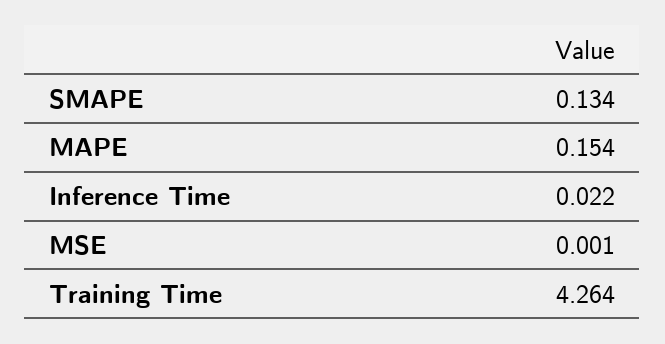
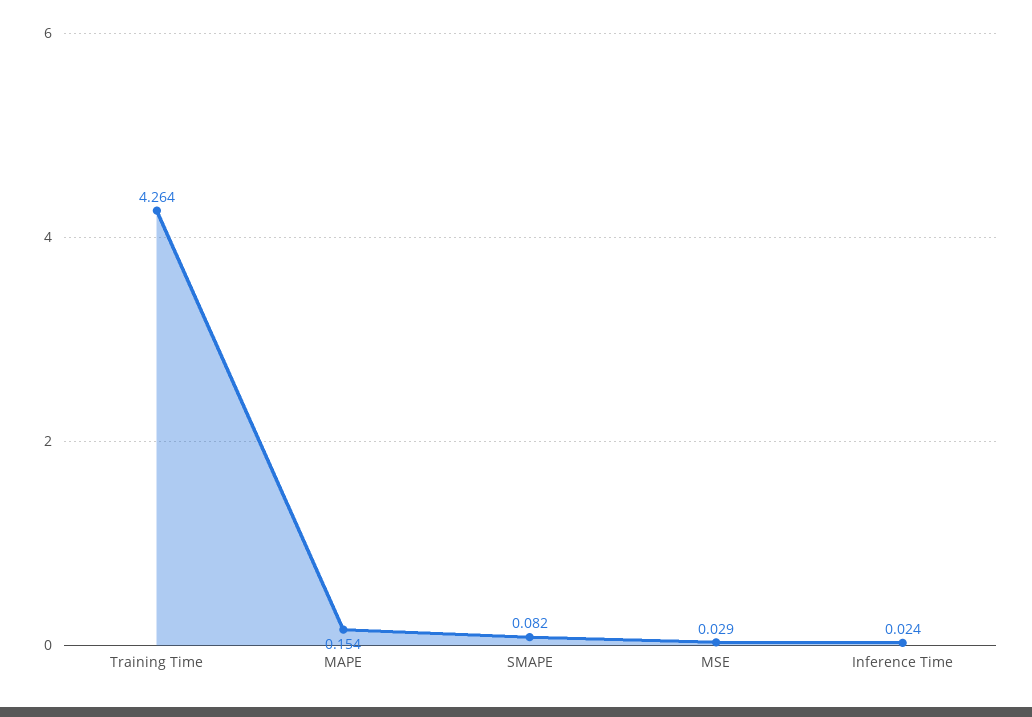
  {
-   "SMAPE": 0.134,
+   "SMAPE": 0.082,
    "MAPE": 0.154,
-   "Inference Time": 0.022,
+   "Inference Time": 0.024,
-   "MSE": 0.001,
+   "MSE": 0.029,
    "Training Time": 4.264
  }

